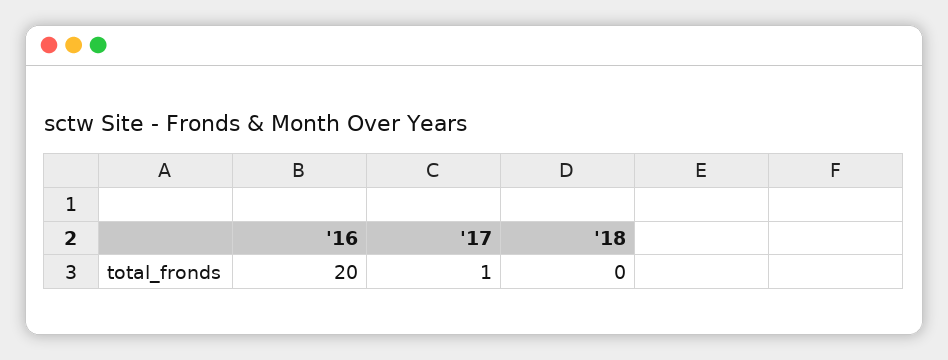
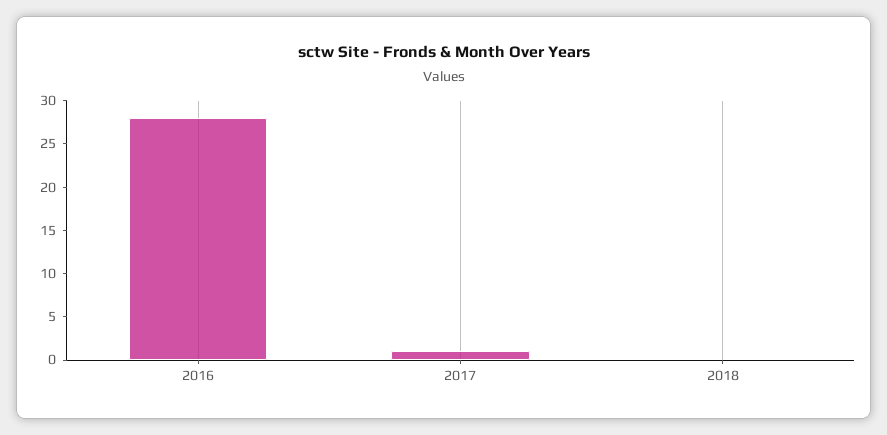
  {
-   "'16": 20,
+   "'16": 28,
    "'17": 1,
    "'18": 0
  }

